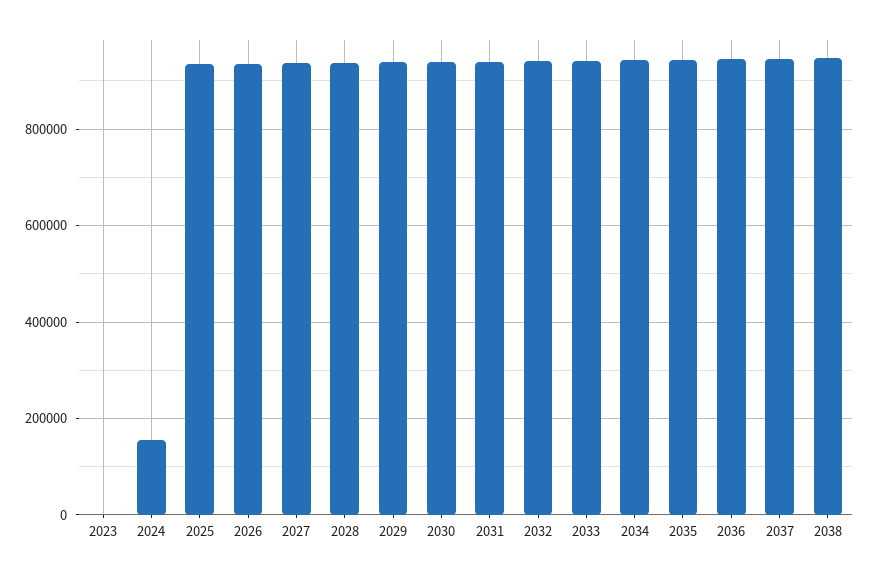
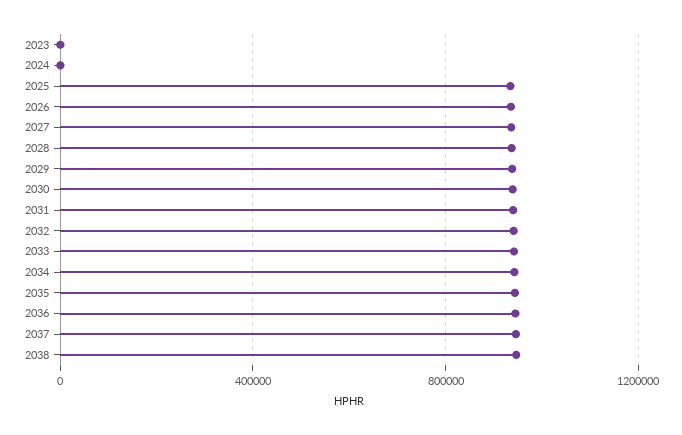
  {
    "2023": 0,
-   "2024": 160000,
+   "2024": 0,
    "2025": 940000,
    "2026": 940000,
    "2027": 940000,
    "2028": 940000,
    "2029": 940000,
    "2030": 940000,
    "2031": 940000,
    "2032": 940000,
    "2033": 940000,
    "2034": 940000,
    "2035": 940000,
    "2036": 940000,
    "2037": 940000,
    "2038": 940000
  }

